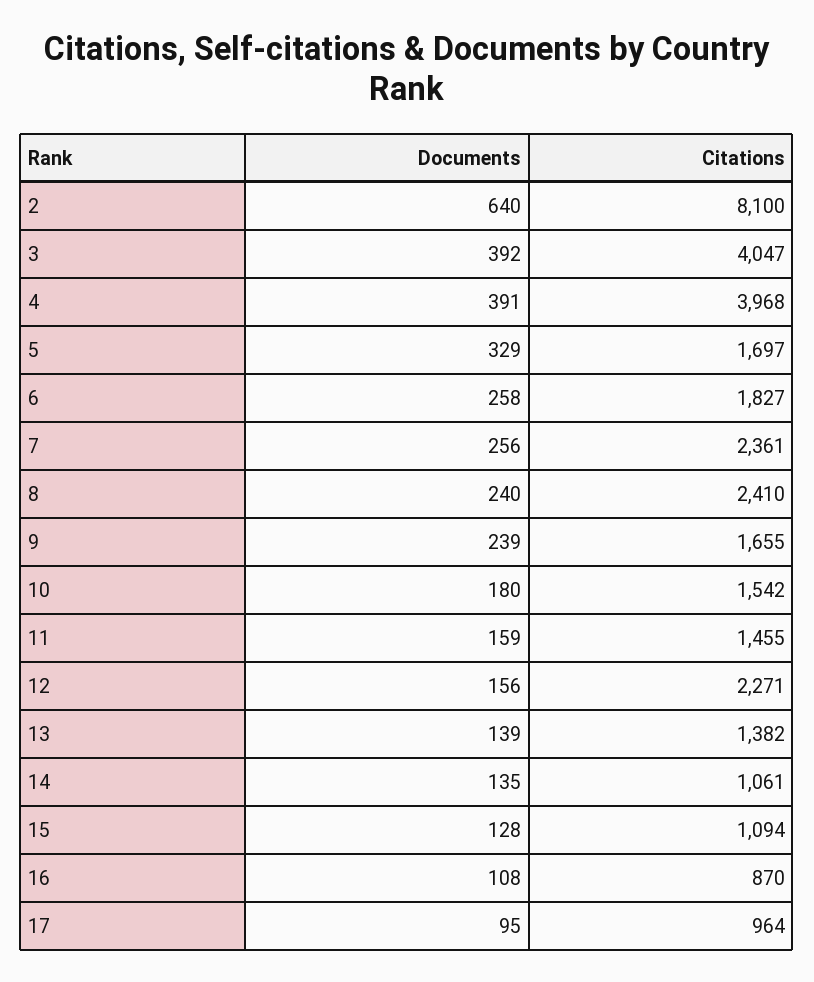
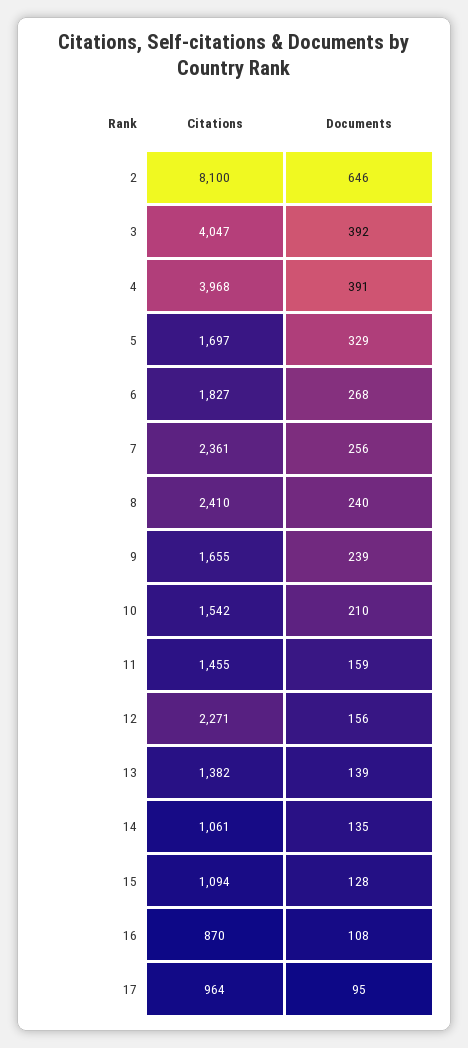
  {
    "Documents": {
-     "2": 640,
+     "2": 646,
      "3": 392,
      "4": 391,
      "5": 329,
-     "6": 258,
+     "6": 268,
      "7": 256,
      "8": 240,
      "9": 239,
-     "10": 180,
+     "10": 210,
      "11": 159,
      "12": 156,
      "13": 139,
      "14": 135,
      "15": 128,
      "16": 108,
      "17": 95
    },
    "Citations": {
      "2": 8100,
      "3": 4047,
      "4": 3968,
      "5": 1697,
      "6": 1827,
      "7": 2361,
      "8": 2410,
      "9": 1655,
      "10": 1542,
      "11": 1455,
      "12": 2271,
      "13": 1382,
      "14": 1061,
      "15": 1094,
      "16": 870,
      "17": 964
    }
  }

